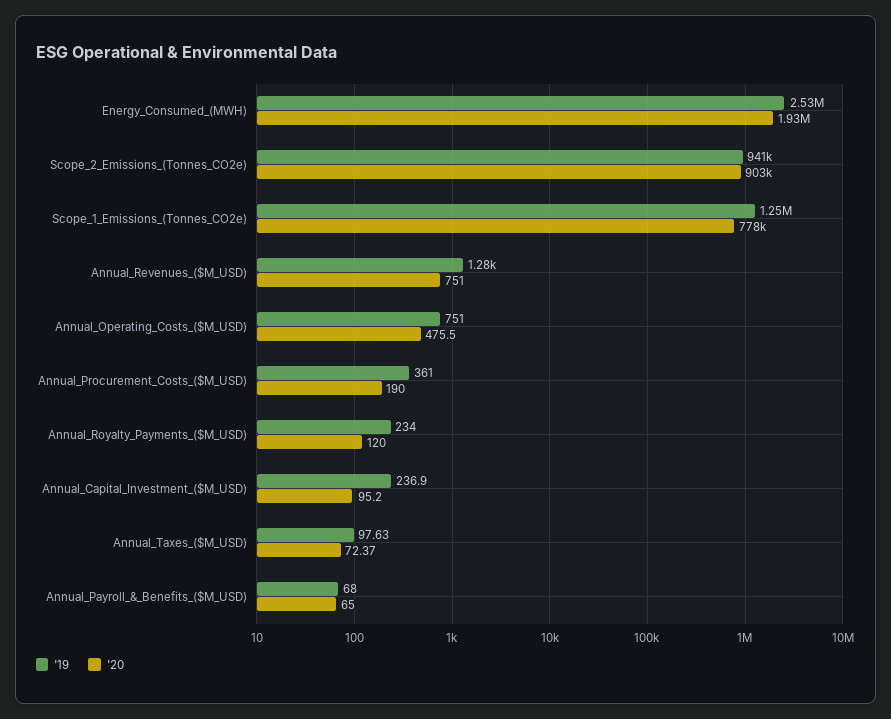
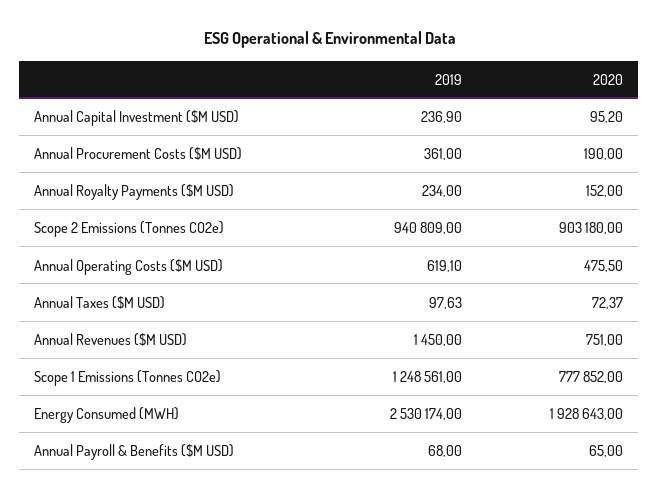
  {
    "'19": {
      "Energy_Consumed_(MWH)": 2530174,
      "Scope_2_Emissions_(Tonnes_CO2e)": 940809,
      "Scope_1_Emissions_(Tonnes_CO2e)": 1248561,
-     "Annual_Revenues_($M_USD)": 1280,
+     "Annual_Revenues_($M_USD)": 1450,
-     "Annual_Operating_Costs_($M_USD)": 751,
+     "Annual_Operating_Costs_($M_USD)": 619.1,
      "Annual_Procurement_Costs_($M_USD)": 361,
      "Annual_Royalty_Payments_($M_USD)": 234,
      "Annual_Capital_Investment_($M_USD)": 236.9,
      "Annual_Taxes_($M_USD)": 97.63,
      "Annual_Payroll_&_Benefits_($M_USD)": 68
    },
    "'20": {
      "Energy_Consumed_(MWH)": 1928643,
      "Scope_2_Emissions_(Tonnes_CO2e)": 903180,
      "Scope_1_Emissions_(Tonnes_CO2e)": 777852,
      "Annual_Revenues_($M_USD)": 751,
      "Annual_Operating_Costs_($M_USD)": 475.5,
      "Annual_Procurement_Costs_($M_USD)": 190,
-     "Annual_Royalty_Payments_($M_USD)": 120,
+     "Annual_Royalty_Payments_($M_USD)": 152,
      "Annual_Capital_Investment_($M_USD)": 95.2,
      "Annual_Taxes_($M_USD)": 72.37,
      "Annual_Payroll_&_Benefits_($M_USD)": 65
    }
  }

